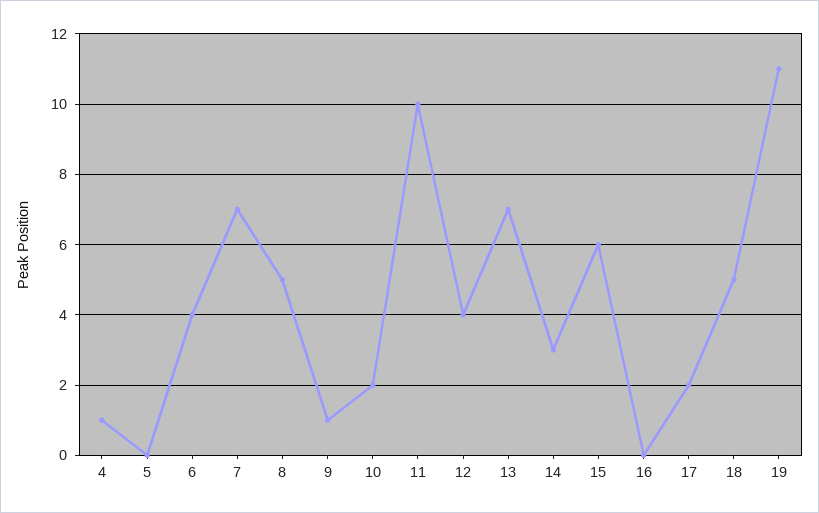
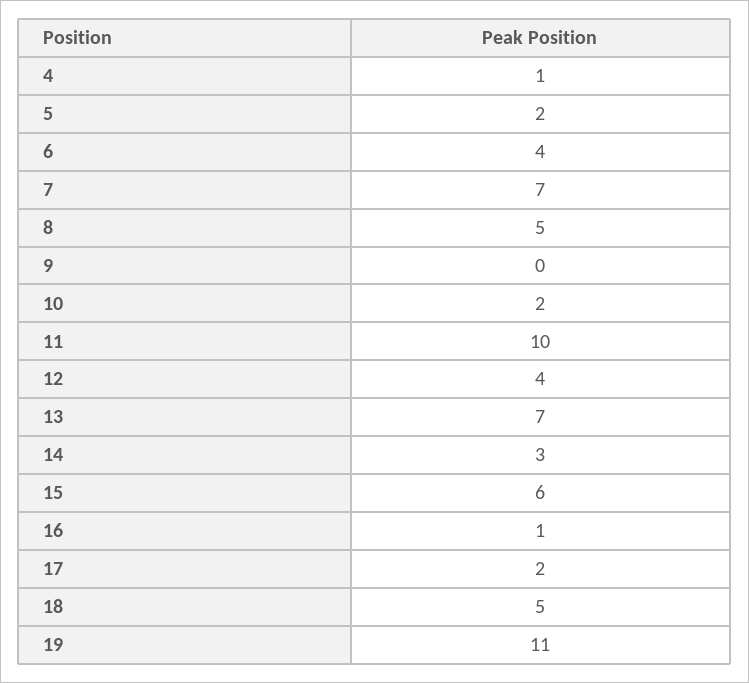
  {
    "4": 1,
-   "5": 0,
+   "5": 2,
    "6": 4,
    "7": 7,
    "8": 5,
-   "9": 1,
+   "9": 0,
    "10": 2,
    "11": 10,
    "12": 4,
    "13": 7,
    "14": 3,
    "15": 6,
-   "16": 0,
+   "16": 1,
    "17": 2,
    "18": 5,
    "19": 11
  }

